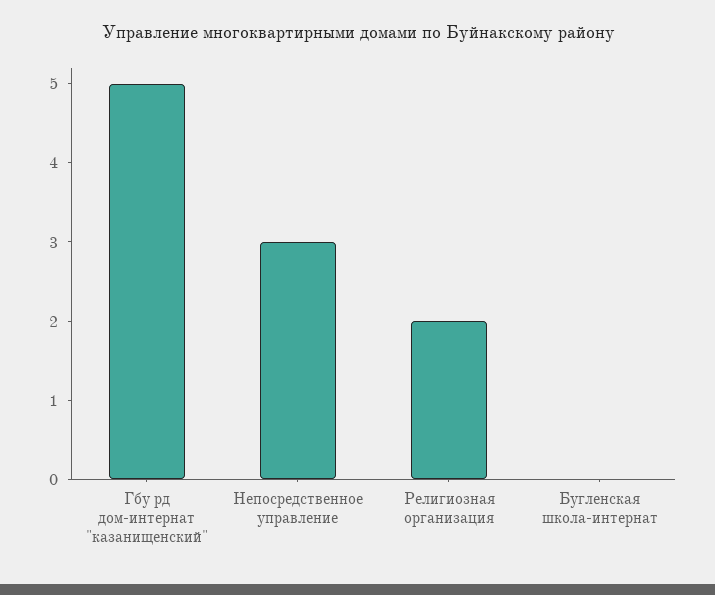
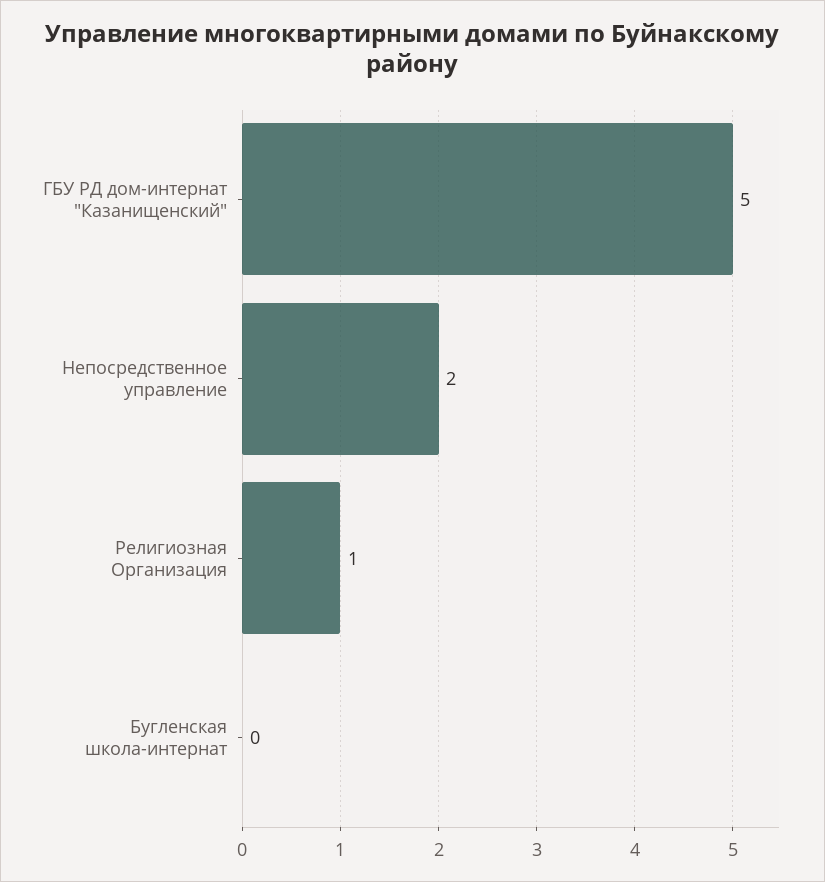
  {
    "Гбу рд дом-интернат \"казанищенский\"": 5,
-   "Непосредственное управление": 3,
+   "Непосредственное управление": 2,
-   "Религиозная организация": 2,
+   "Религиозная организация": 1,
    "Бугленская школа-интернат": 0
  }

